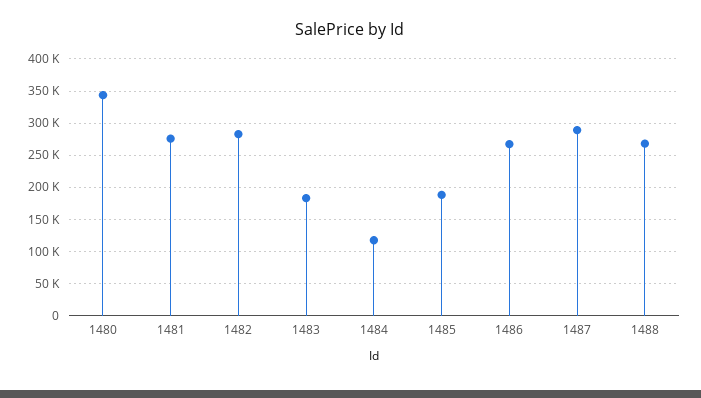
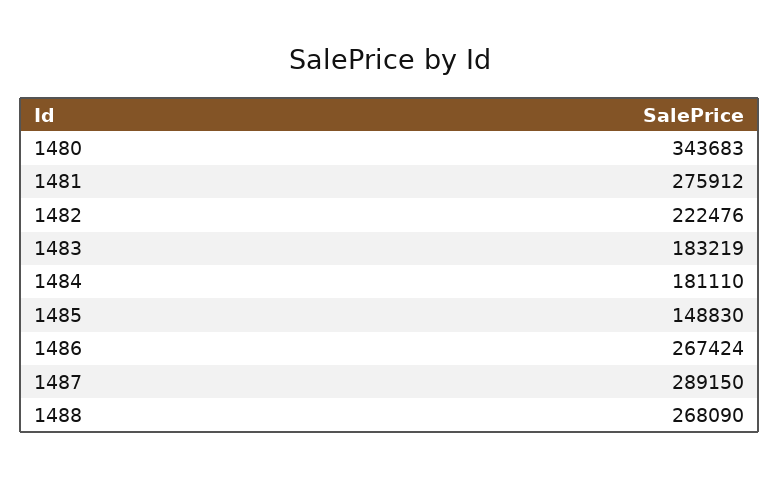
  {
    "1480": 343683,
    "1481": 275912,
-   "1482": 280000,
+   "1482": 222476,
    "1483": 183219,
-   "1484": 120000,
+   "1484": 181110,
-   "1485": 190000,
+   "1485": 148830,
    "1486": 267424,
    "1487": 289150,
    "1488": 268090
  }

